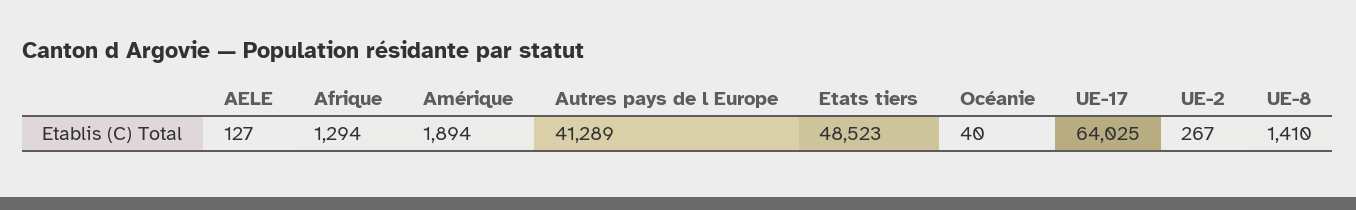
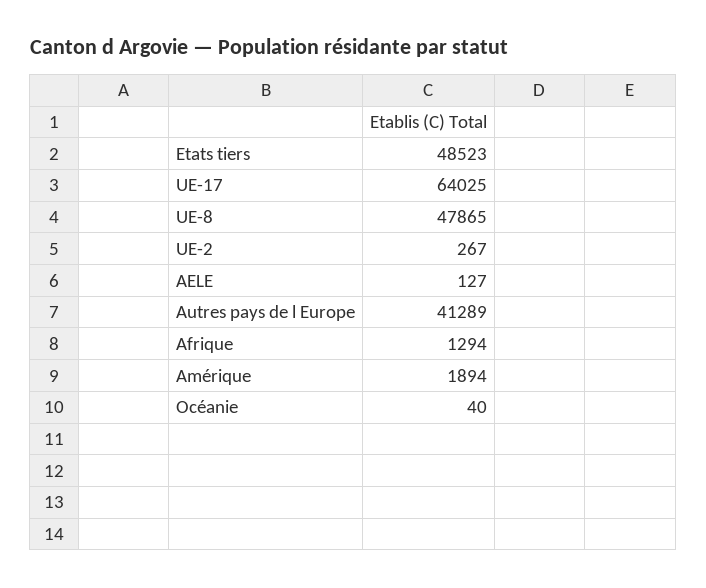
  {
    "AELE": 127,
    "Afrique": 1294,
    "Amérique": 1894,
    "Autres pays de l Europe": 41289,
    "Etats tiers": 48523,
    "Océanie": 40,
    "UE-17": 64025,
    "UE-2": 267,
-   "UE-8": 1410
+   "UE-8": 47865
  }

